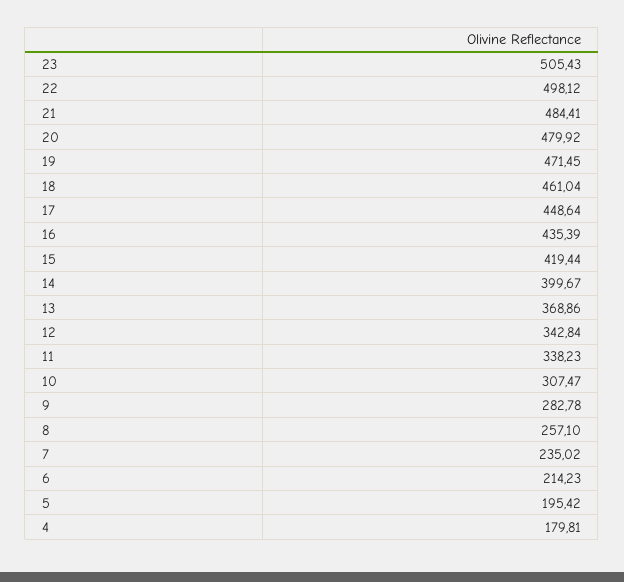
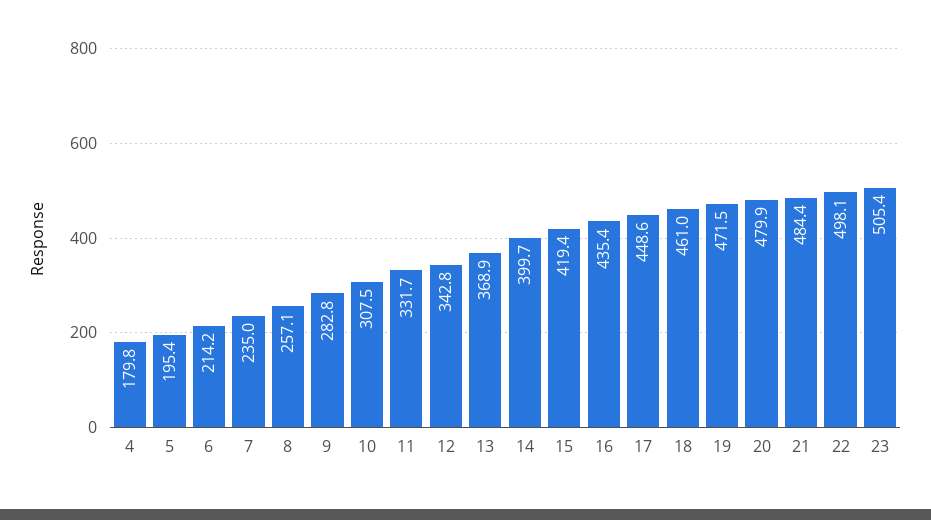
  {
    "23": 505.43,
    "22": 498.12,
    "21": 484.41,
    "20": 479.92,
    "19": 471.45,
    "18": 461.04,
    "17": 448.64,
    "16": 435.39,
    "15": 419.44,
    "14": 399.67,
    "13": 368.86,
    "12": 342.84,
-   "11": 338.23,
+   "11": 331.7,
    "10": 307.47,
    "9": 282.78,
    "8": 257.1,
    "7": 235.02,
    "6": 214.23,
    "5": 195.42,
    "4": 179.81
  }

